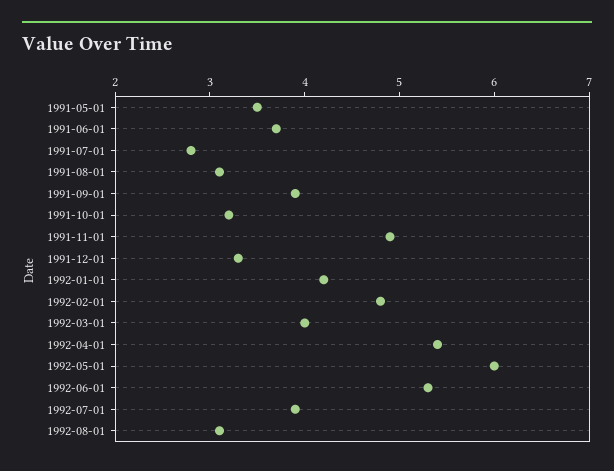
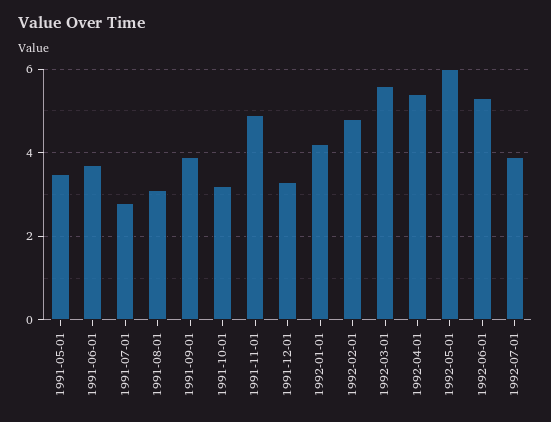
  {
    "1991-05-01": 3.5,
    "1991-06-01": 3.7,
    "1991-07-01": 2.8,
    "1991-08-01": 3.1,
    "1991-09-01": 3.9,
    "1991-10-01": 3.2,
    "1991-11-01": 4.9,
    "1991-12-01": 3.3,
    "1992-01-01": 4.2,
    "1992-02-01": 4.8,
-   "1992-03-01": 4,
+   "1992-03-01": 5.5,
    "1992-04-01": 5.4,
    "1992-05-01": 6,
    "1992-06-01": 5.3,
-   "1992-07-01": 3.9,
+   "1992-07-01": 3.9
-   "1992-08-01": 3.1
  }

